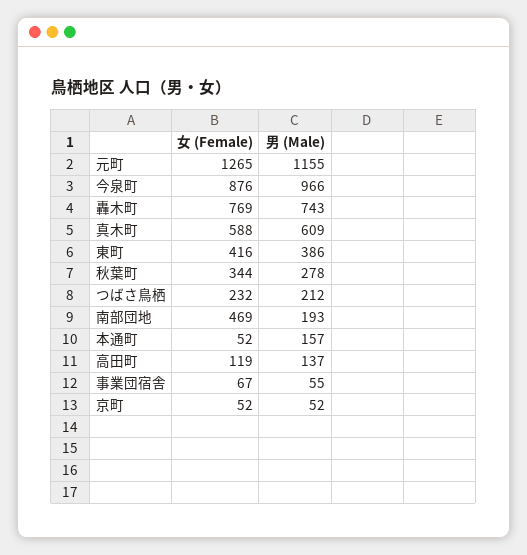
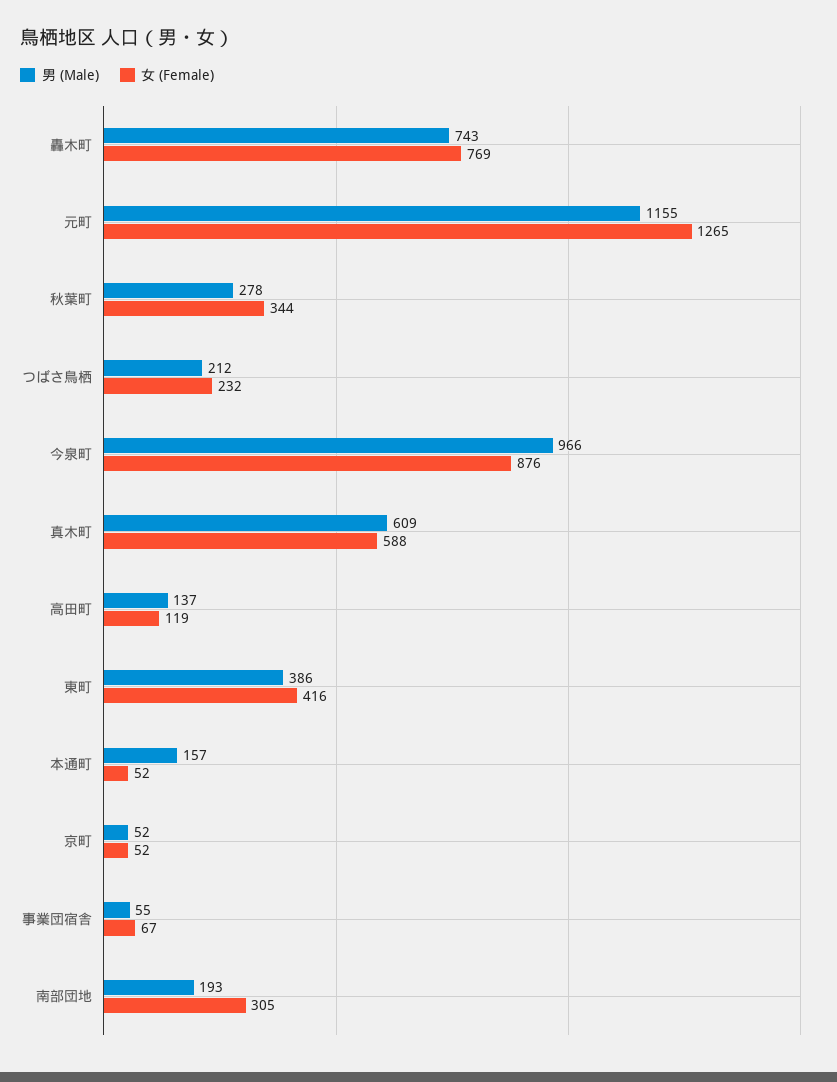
  {
    "女 (Female)": {
      "元町": 1265,
      "今泉町": 876,
      "轟木町": 769,
      "真木町": 588,
      "東町": 416,
      "秋葉町": 344,
      "つばさ鳥栖": 232,
-     "南部団地": 469,
+     "南部団地": 305,
      "本通町": 52,
      "高田町": 119,
      "事業団宿舎": 67,
      "京町": 52
    },
    "男 (Male)": {
      "元町": 1155,
      "今泉町": 966,
      "轟木町": 743,
      "真木町": 609,
      "東町": 386,
      "秋葉町": 278,
      "つばさ鳥栖": 212,
      "南部団地": 193,
      "本通町": 157,
      "高田町": 137,
      "事業団宿舎": 55,
      "京町": 52
    }
  }

